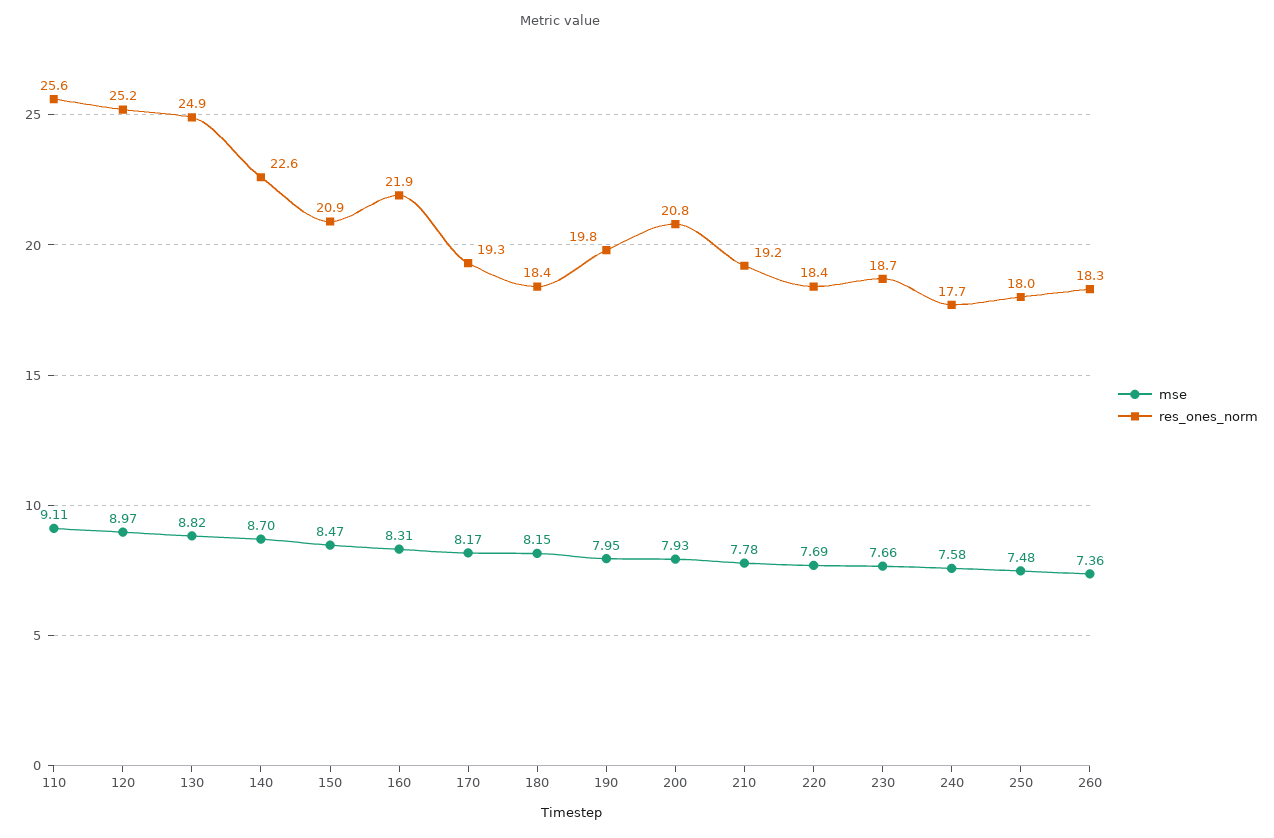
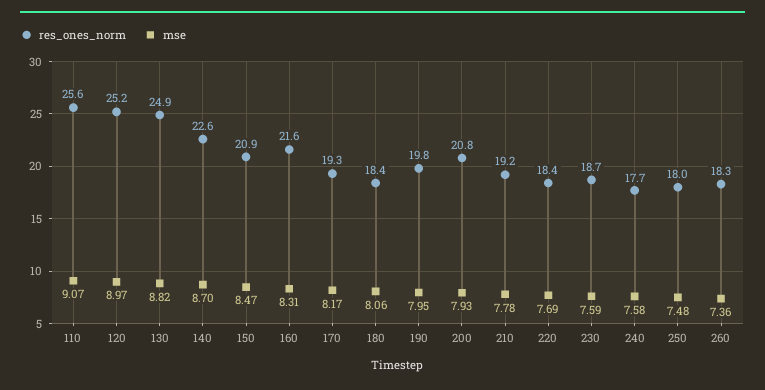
  {
    "mse": {
-     "110": 9.11,
+     "110": 9.07,
      "120": 8.97,
      "130": 8.82,
      "140": 8.7,
      "150": 8.47,
      "160": 8.31,
      "170": 8.17,
-     "180": 8.15,
+     "180": 8.06,
      "190": 7.95,
      "200": 7.93,
      "210": 7.78,
      "220": 7.69,
-     "230": 7.66,
+     "230": 7.59,
      "240": 7.58,
      "250": 7.48,
      "260": 7.36
    },
    "res_ones_norm": {
      "110": 25.6,
      "120": 25.2,
      "130": 24.9,
      "140": 22.6,
      "150": 20.9,
-     "160": 21.9,
+     "160": 21.6,
      "170": 19.3,
      "180": 18.4,
      "190": 19.8,
      "200": 20.8,
      "210": 19.2,
      "220": 18.4,
      "230": 18.7,
      "240": 17.7,
      "250": 18,
      "260": 18.3
    }
  }

